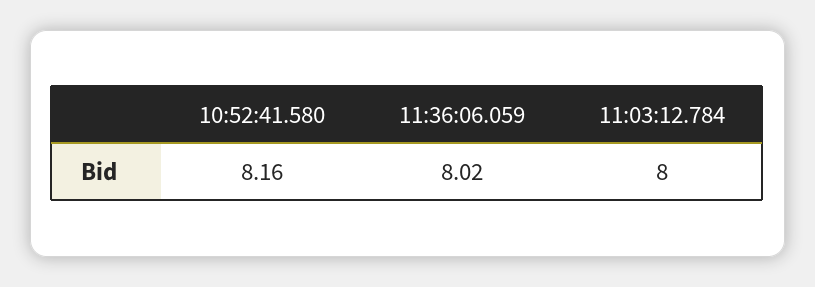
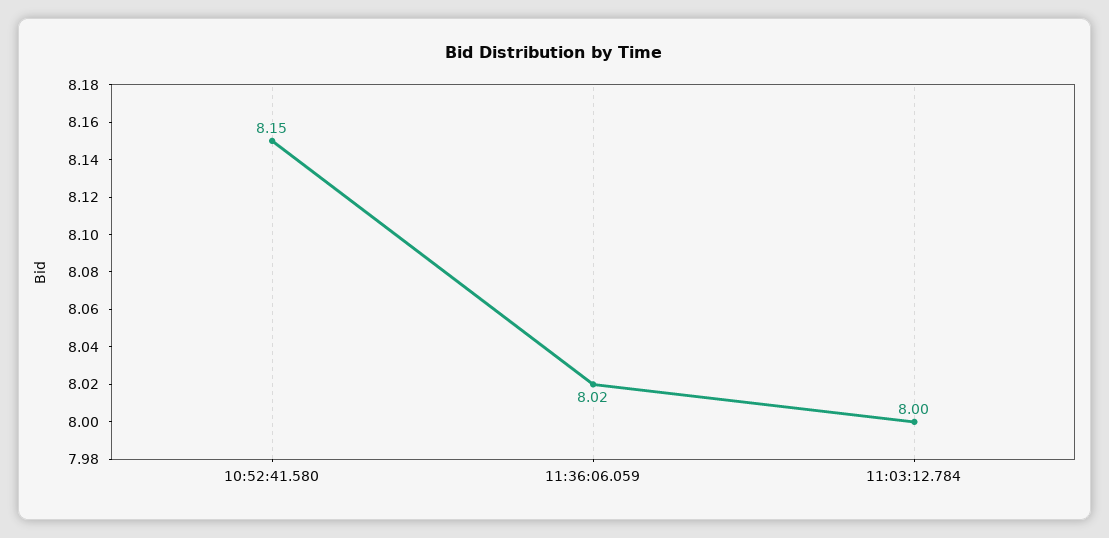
  {
-   "10:52:41.580": 8.16,
+   "10:52:41.580": 8.15,
    "11:36:06.059": 8.02,
    "11:03:12.784": 8
  }

